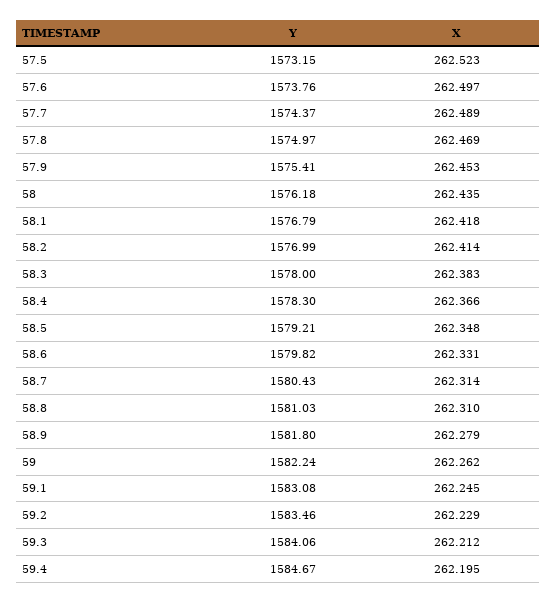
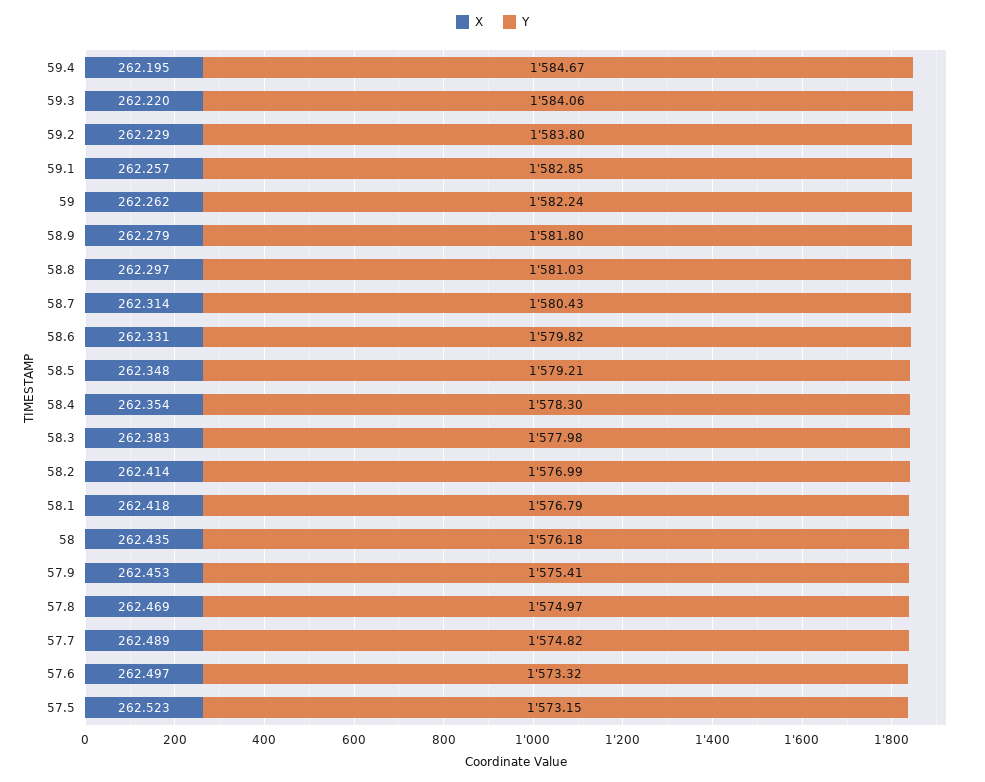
  {
    "Y": {
      "57.5": 1573.15,
-     "57.6": 1573.76,
+     "57.6": 1573.32,
-     "57.7": 1574.37,
+     "57.7": 1574.82,
      "57.8": 1574.97,
      "57.9": 1575.41,
      "58": 1576.18,
      "58.1": 1576.79,
      "58.2": 1576.99,
-     "58.3": 1578,
+     "58.3": 1577.98,
      "58.4": 1578.3,
      "58.5": 1579.21,
      "58.6": 1579.82,
      "58.7": 1580.43,
      "58.8": 1581.03,
      "58.9": 1581.8,
      "59": 1582.24,
-     "59.1": 1583.08,
+     "59.1": 1582.85,
-     "59.2": 1583.46,
+     "59.2": 1583.8,
      "59.3": 1584.06,
      "59.4": 1584.67
    },
    "X": {
      "57.5": 262.523,
      "57.6": 262.497,
      "57.7": 262.489,
      "57.8": 262.469,
      "57.9": 262.453,
      "58": 262.435,
      "58.1": 262.418,
      "58.2": 262.414,
      "58.3": 262.383,
-     "58.4": 262.366,
+     "58.4": 262.354,
      "58.5": 262.348,
      "58.6": 262.331,
      "58.7": 262.314,
-     "58.8": 262.31,
+     "58.8": 262.297,
      "58.9": 262.279,
      "59": 262.262,
-     "59.1": 262.245,
+     "59.1": 262.257,
      "59.2": 262.229,
-     "59.3": 262.212,
+     "59.3": 262.22,
      "59.4": 262.195
    }
  }

